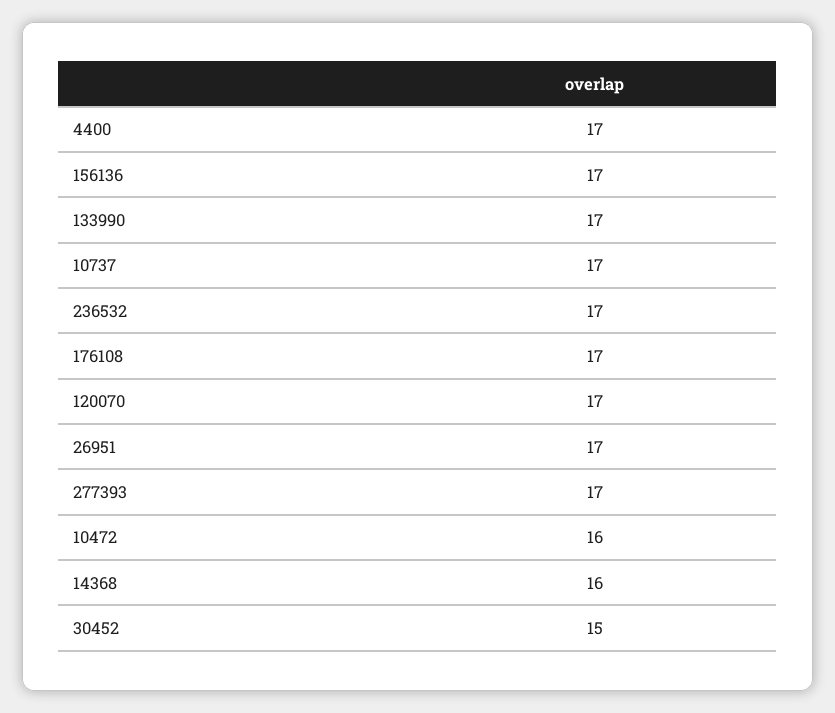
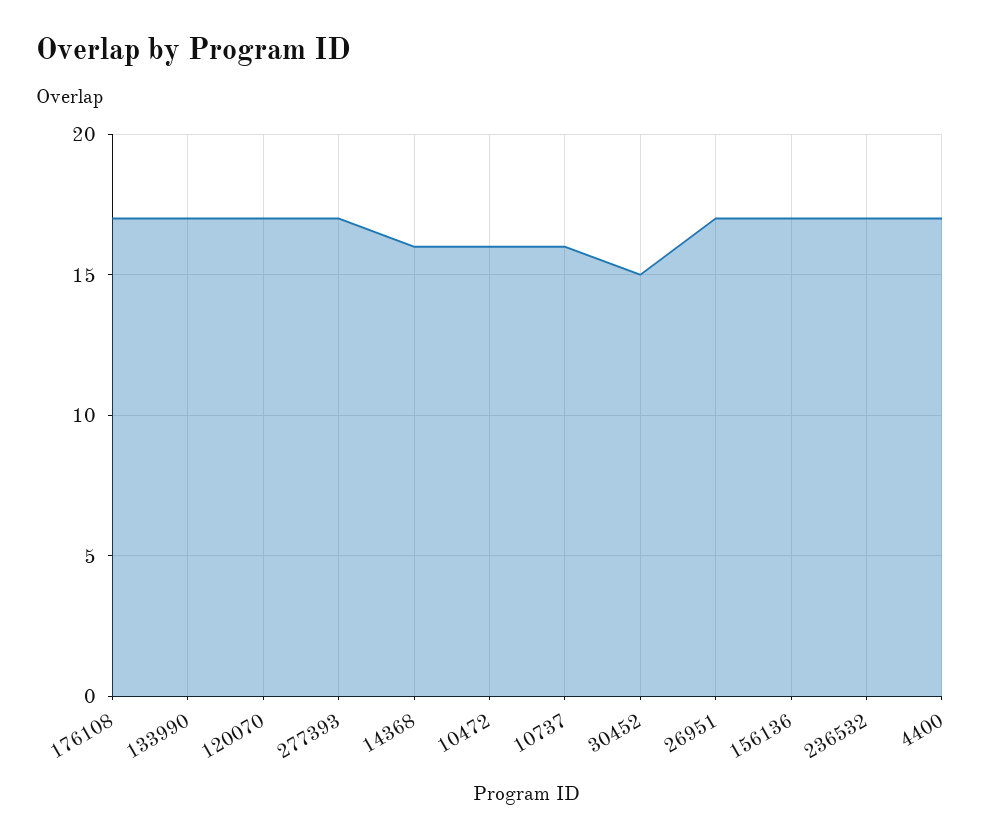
  {
    "4400": 17,
    "156136": 17,
    "133990": 17,
-   "10737": 17,
+   "10737": 16,
    "236532": 17,
    "176108": 17,
    "120070": 17,
    "26951": 17,
    "277393": 17,
    "10472": 16,
    "14368": 16,
    "30452": 15
  }

